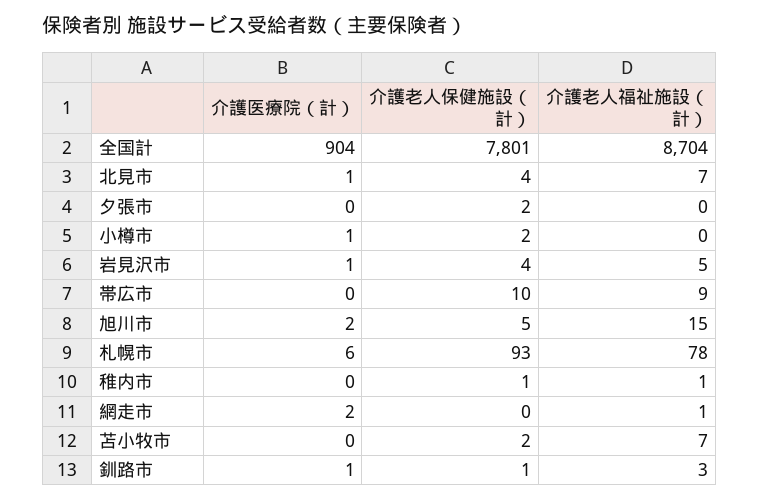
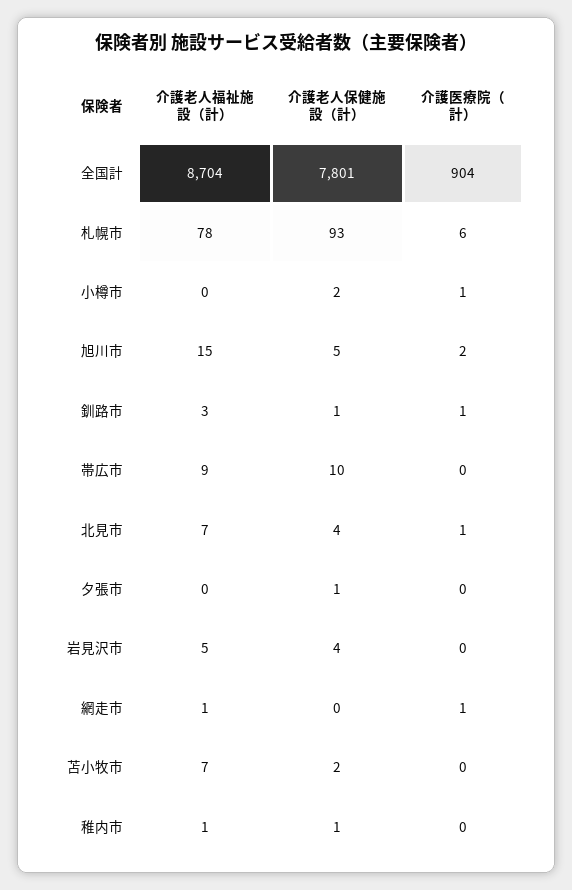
  {
    "介護医療院（計）": {
      "全国計": 904,
      "北見市": 1,
      "夕張市": 0,
      "小樽市": 1,
-     "岩見沢市": 1,
+     "岩見沢市": 0,
      "帯広市": 0,
      "旭川市": 2,
      "札幌市": 6,
      "稚内市": 0,
-     "網走市": 2,
+     "網走市": 1,
      "苫小牧市": 0,
      "釧路市": 1
    },
    "介護老人保健施設（計）": {
      "全国計": 7801,
      "北見市": 4,
-     "夕張市": 2,
+     "夕張市": 1,
      "小樽市": 2,
      "岩見沢市": 4,
      "帯広市": 10,
      "旭川市": 5,
      "札幌市": 93,
      "稚内市": 1,
      "網走市": 0,
      "苫小牧市": 2,
      "釧路市": 1
    },
    "介護老人福祉施設（計）": {
      "全国計": 8704,
      "北見市": 7,
      "夕張市": 0,
      "小樽市": 0,
      "岩見沢市": 5,
      "帯広市": 9,
      "旭川市": 15,
      "札幌市": 78,
      "稚内市": 1,
      "網走市": 1,
      "苫小牧市": 7,
      "釧路市": 3
    }
  }

